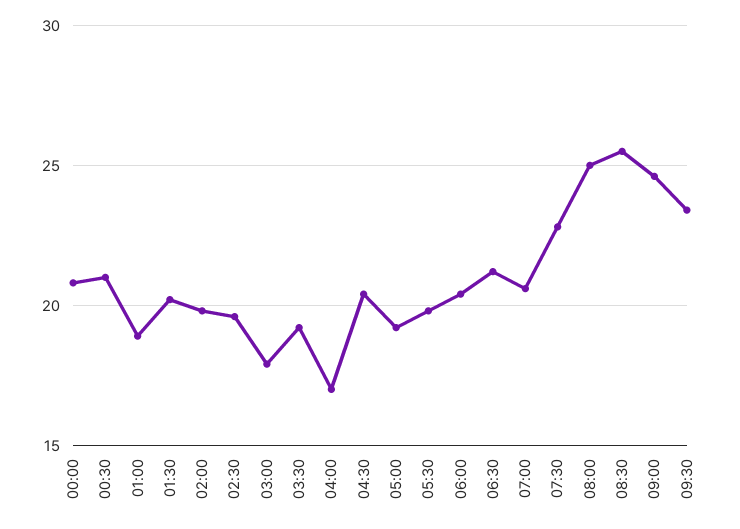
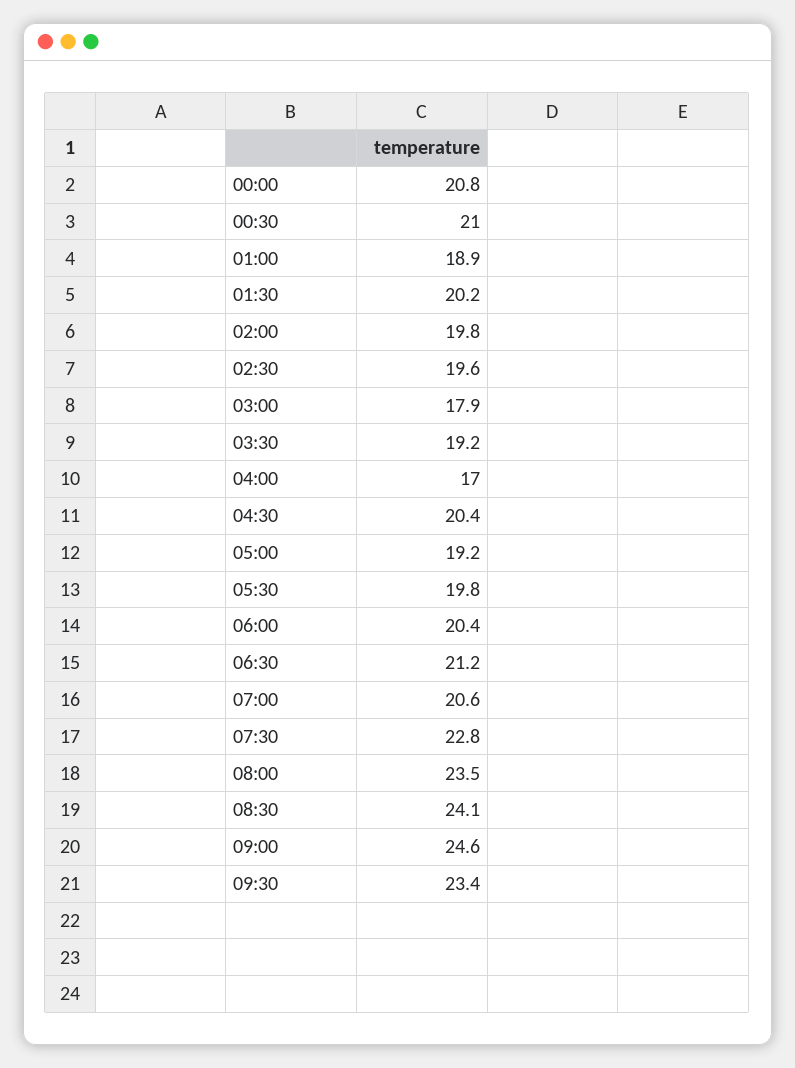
  {
    "00:00": 20.8,
    "00:30": 21,
    "01:00": 18.9,
    "01:30": 20.2,
    "02:00": 19.8,
    "02:30": 19.6,
    "03:00": 17.9,
    "03:30": 19.2,
    "04:00": 17,
    "04:30": 20.4,
    "05:00": 19.2,
    "05:30": 19.8,
    "06:00": 20.4,
    "06:30": 21.2,
    "07:00": 20.6,
    "07:30": 22.8,
-   "08:00": 25,
+   "08:00": 23.5,
-   "08:30": 25.5,
+   "08:30": 24.1,
    "09:00": 24.6,
    "09:30": 23.4
  }

